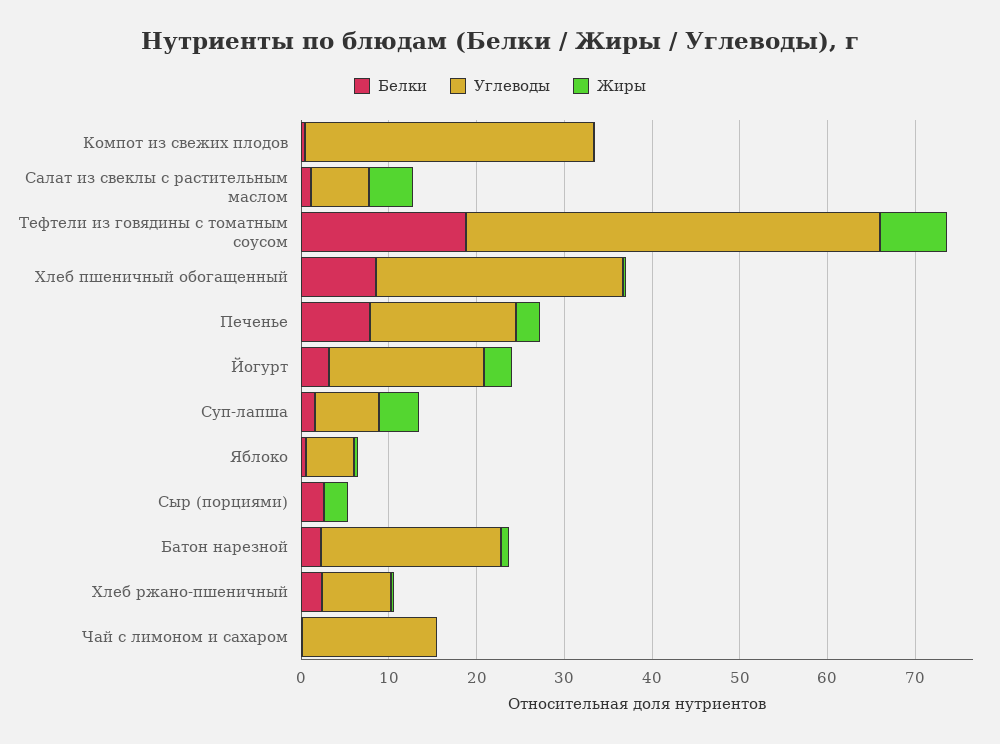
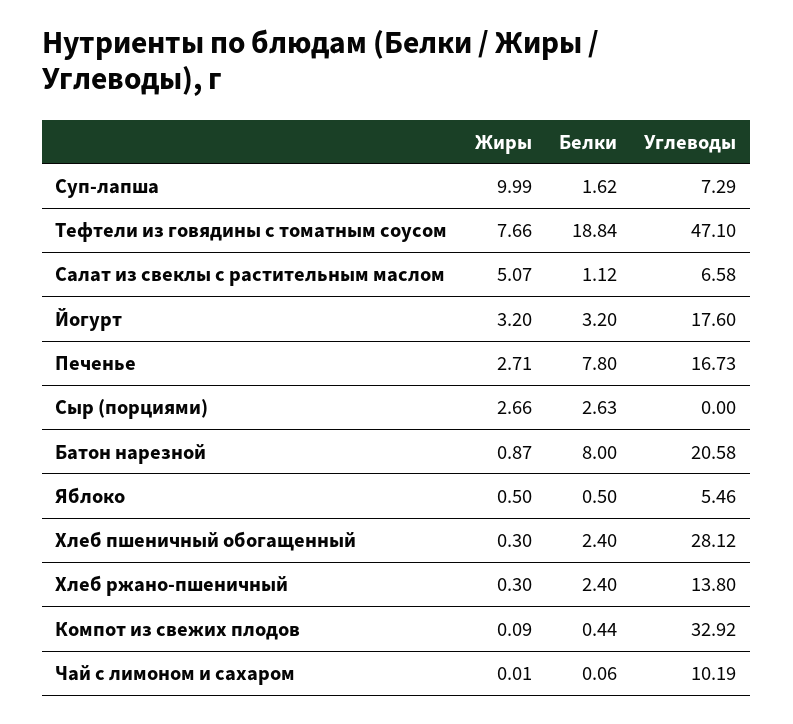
  {
    "Белки": {
      "Компот из свежих плодов": 0.44,
      "Салат из свеклы с растительным маслом": 1.12,
      "Тефтели из говядины с томатным соусом": 18.84,
-     "Хлеб пшеничный обогащенный": 8,
+     "Хлеб пшеничный обогащенный": 2.4,
      "Печенье": 7.8,
      "Йогурт": 3.2,
      "Суп-лапша": 1.62,
      "Яблоко": 0.5,
      "Сыр (порциями)": 2.63,
-     "Батон нарезной": 2,
+     "Батон нарезной": 8,
      "Хлеб ржано-пшеничный": 2.4,
      "Чай с лимоном и сахаром": 0.06
    },
    "Углеводы": {
      "Компот из свежих плодов": 32.92,
      "Салат из свеклы с растительным маслом": 6.58,
      "Тефтели из говядины с томатным соусом": 47.1,
      "Хлеб пшеничный обогащенный": 28.12,
      "Печенье": 16.73,
      "Йогурт": 17.6,
      "Суп-лапша": 7.29,
      "Яблоко": 5.46,
      "Сыр (порциями)": 0,
      "Батон нарезной": 20.58,
-     "Хлеб ржано-пшеничный": 8,
+     "Хлеб ржано-пшеничный": 13.8,
-     "Чай с лимоном и сахаром": 16
+     "Чай с лимоном и сахаром": 10.19
    },
    "Жиры": {
      "Компот из свежих плодов": 0.09,
      "Салат из свеклы с растительным маслом": 5.07,
      "Тефтели из говядины с томатным соусом": 7.66,
      "Хлеб пшеничный обогащенный": 0.3,
      "Печенье": 2.71,
      "Йогурт": 3.2,
-     "Суп-лапша": 4,
+     "Суп-лапша": 9.99,
      "Яблоко": 0.5,
      "Сыр (порциями)": 2.66,
      "Батон нарезной": 0.87,
      "Хлеб ржано-пшеничный": 0.3,
      "Чай с лимоном и сахаром": 0.01
    }
  }

